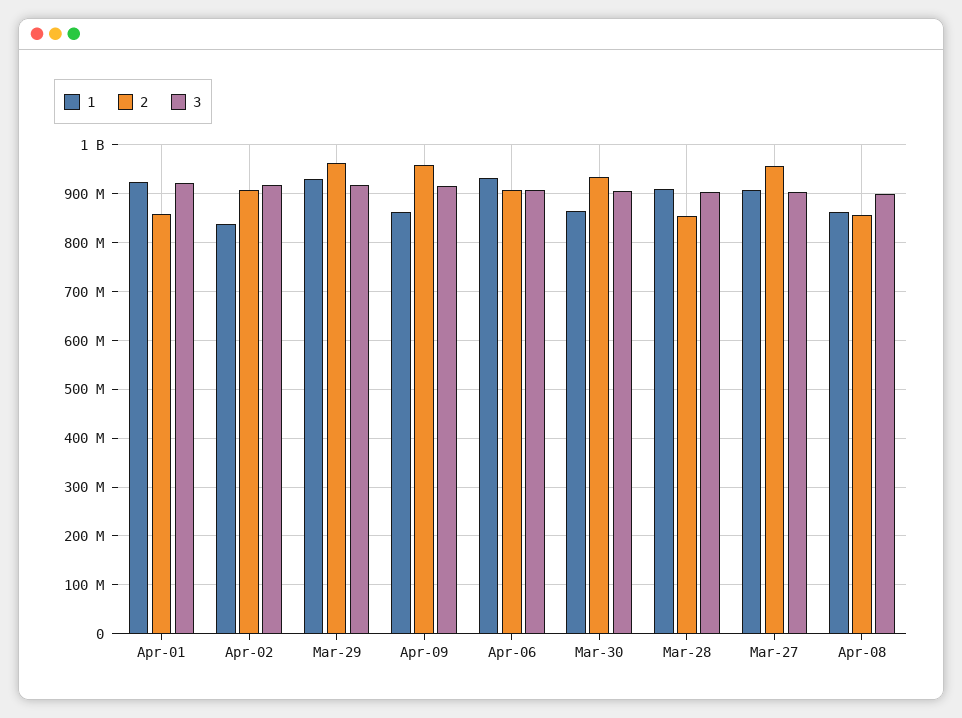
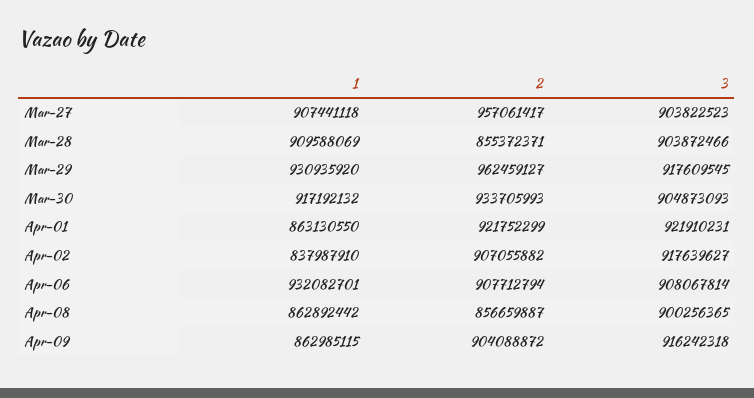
  {
    "1": {
-     "Apr-01": 920000000,
+     "Apr-01": 863130550,
      "Apr-02": 837987910,
      "Mar-29": 930935920,
      "Apr-09": 862985115,
      "Apr-06": 932082701,
-     "Mar-30": 860000000,
+     "Mar-30": 917192132,
      "Mar-28": 909588069,
      "Mar-27": 907441118,
      "Apr-08": 862892442
    },
    "2": {
-     "Apr-01": 860000000,
+     "Apr-01": 921752299,
      "Apr-02": 907055882,
      "Mar-29": 962459127,
-     "Apr-09": 960000000,
+     "Apr-09": 904088872,
      "Apr-06": 907712794,
      "Mar-30": 933705993,
      "Mar-28": 855372371,
      "Mar-27": 957061417,
      "Apr-08": 856659887
    },
    "3": {
      "Apr-01": 921910231,
      "Apr-02": 917639627,
      "Mar-29": 917609545,
      "Apr-09": 916242318,
      "Apr-06": 908067814,
      "Mar-30": 904873093,
      "Mar-28": 903872466,
      "Mar-27": 903822523,
      "Apr-08": 900256365
    }
  }

